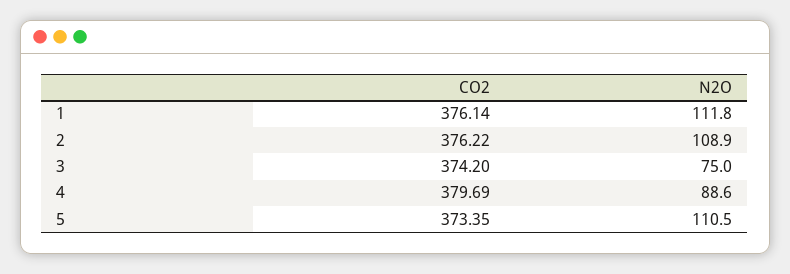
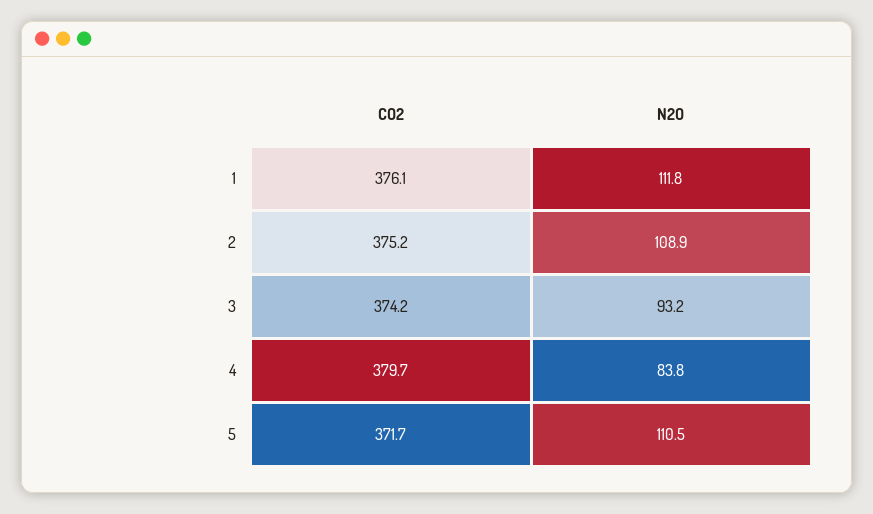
  {
    "CO2": {
      "1": 376.14,
-     "2": 376.22,
+     "2": 375.2,
      "3": 374.2,
      "4": 379.69,
-     "5": 373.35
+     "5": 371.7
    },
    "N2O": {
      "1": 111.8,
      "2": 108.9,
-     "3": 75,
+     "3": 93.2,
-     "4": 88.6,
+     "4": 83.8,
      "5": 110.5
    }
  }

